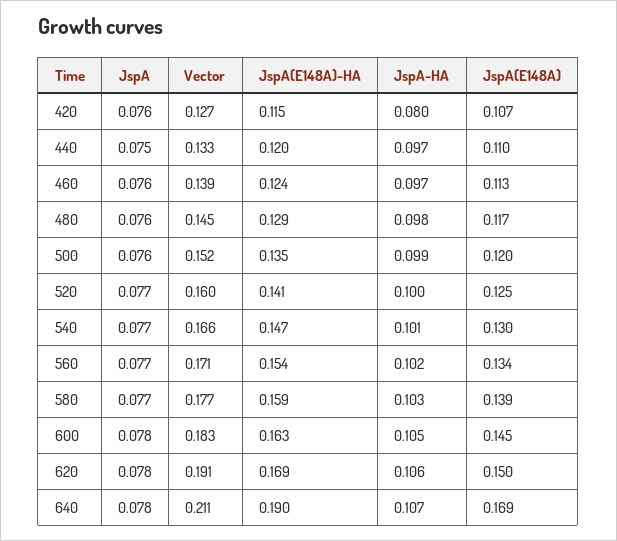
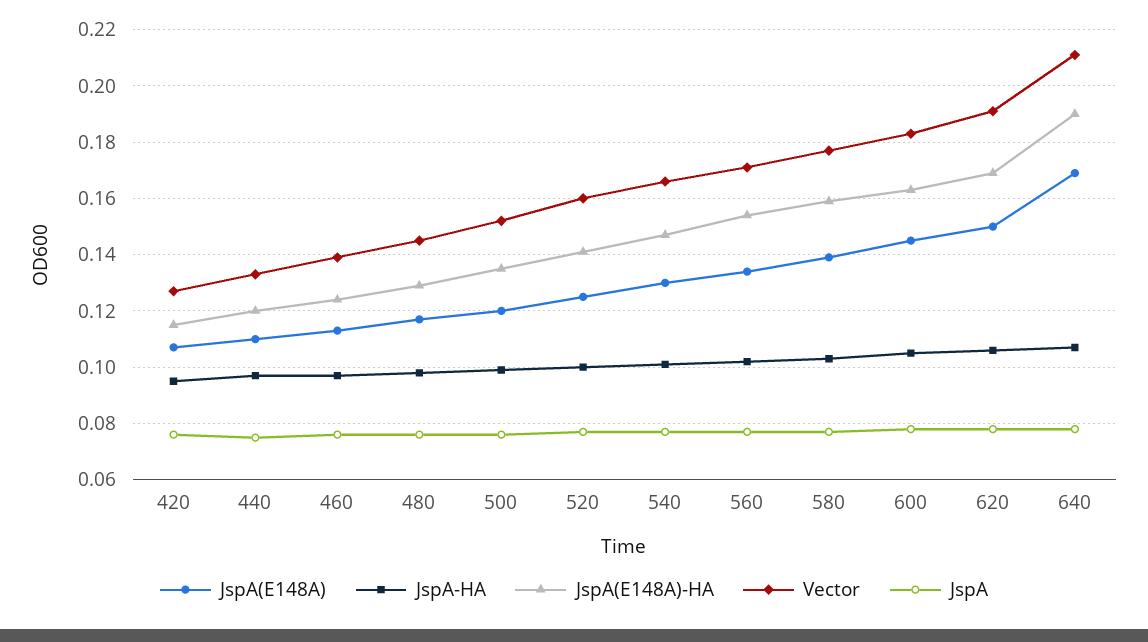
  {
    "JspA": {
      "420": 0.076,
      "440": 0.075,
      "460": 0.076,
      "480": 0.076,
      "500": 0.076,
      "520": 0.077,
      "540": 0.077,
      "560": 0.077,
      "580": 0.077,
      "600": 0.078,
      "620": 0.078,
      "640": 0.078
    },
    "Vector": {
      "420": 0.127,
      "440": 0.133,
      "460": 0.139,
      "480": 0.145,
      "500": 0.152,
      "520": 0.16,
      "540": 0.166,
      "560": 0.171,
      "580": 0.177,
      "600": 0.183,
      "620": 0.191,
      "640": 0.211
    },
    "JspA(E148A)-HA": {
      "420": 0.115,
      "440": 0.12,
      "460": 0.124,
      "480": 0.129,
      "500": 0.135,
      "520": 0.141,
      "540": 0.147,
      "560": 0.154,
      "580": 0.159,
      "600": 0.163,
      "620": 0.169,
      "640": 0.19
    },
    "JspA-HA": {
-     "420": 0.08,
+     "420": 0.095,
      "440": 0.097,
      "460": 0.097,
      "480": 0.098,
      "500": 0.099,
      "520": 0.1,
      "540": 0.101,
      "560": 0.102,
      "580": 0.103,
      "600": 0.105,
      "620": 0.106,
      "640": 0.107
    },
    "JspA(E148A)": {
      "420": 0.107,
      "440": 0.11,
      "460": 0.113,
      "480": 0.117,
      "500": 0.12,
      "520": 0.125,
      "540": 0.13,
      "560": 0.134,
      "580": 0.139,
      "600": 0.145,
      "620": 0.15,
      "640": 0.169
    }
  }

